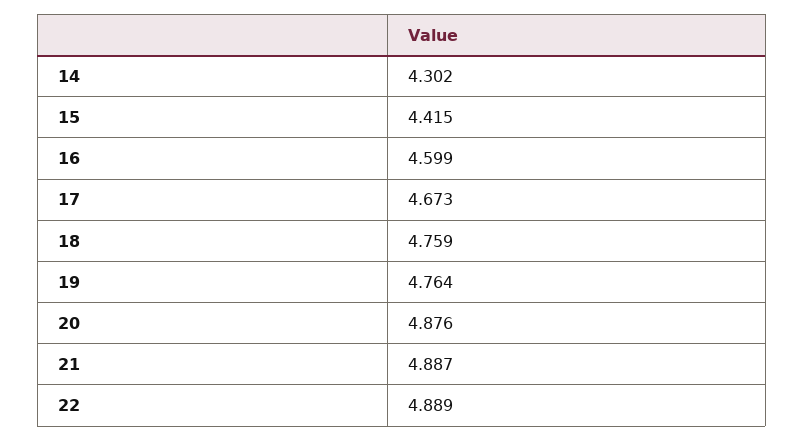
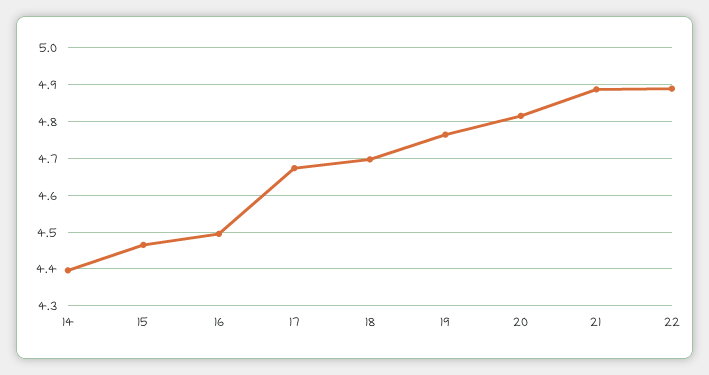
  {
-   "14": 4.302,
+   "14": 4.4,
-   "15": 4.415,
+   "15": 4.46,
-   "16": 4.599,
+   "16": 4.5,
    "17": 4.673,
-   "18": 4.759,
+   "18": 4.7,
    "19": 4.764,
-   "20": 4.876,
+   "20": 4.82,
    "21": 4.887,
    "22": 4.889
  }

